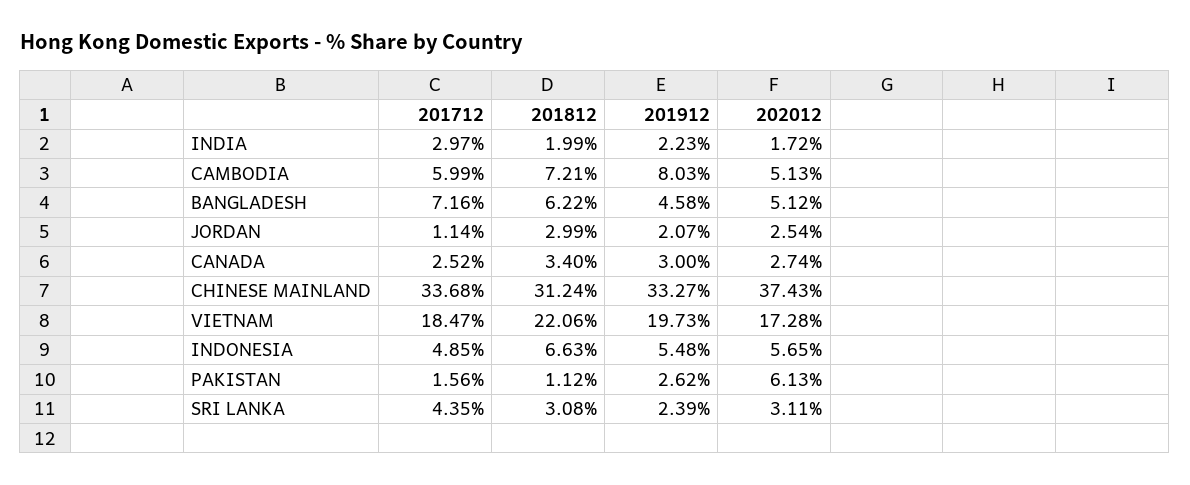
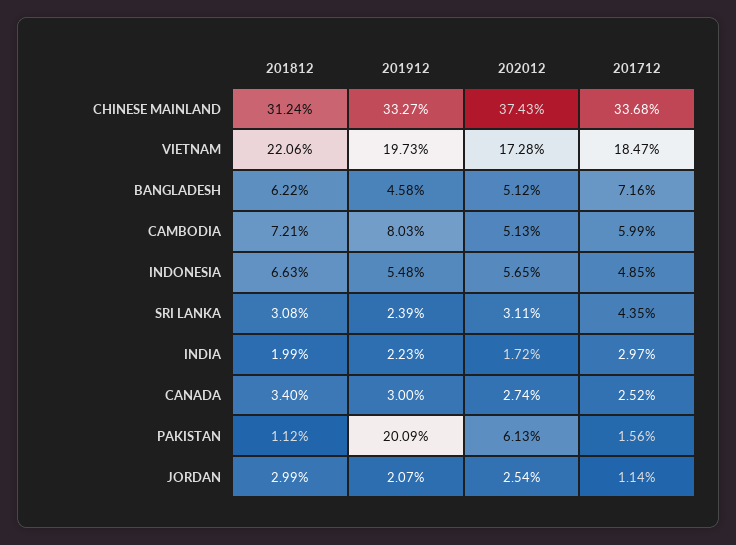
  {
    "201712": {
      "INDIA": 2.97,
      "CAMBODIA": 5.99,
      "BANGLADESH": 7.16,
      "JORDAN": 1.14,
      "CANADA": 2.52,
      "CHINESE MAINLAND": 33.68,
      "VIETNAM": 18.47,
      "INDONESIA": 4.85,
      "PAKISTAN": 1.56,
      "SRI LANKA": 4.35
    },
    "201812": {
      "INDIA": 1.99,
      "CAMBODIA": 7.21,
      "BANGLADESH": 6.22,
      "JORDAN": 2.99,
      "CANADA": 3.4,
      "CHINESE MAINLAND": 31.24,
      "VIETNAM": 22.06,
      "INDONESIA": 6.63,
      "PAKISTAN": 1.12,
      "SRI LANKA": 3.08
    },
    "201912": {
      "INDIA": 2.23,
      "CAMBODIA": 8.03,
      "BANGLADESH": 4.58,
      "JORDAN": 2.07,
      "CANADA": 3,
      "CHINESE MAINLAND": 33.27,
      "VIETNAM": 19.73,
      "INDONESIA": 5.48,
-     "PAKISTAN": 2.62,
+     "PAKISTAN": 20.09,
      "SRI LANKA": 2.39
    },
    "202012": {
      "INDIA": 1.72,
      "CAMBODIA": 5.13,
      "BANGLADESH": 5.12,
      "JORDAN": 2.54,
      "CANADA": 2.74,
      "CHINESE MAINLAND": 37.43,
      "VIETNAM": 17.28,
      "INDONESIA": 5.65,
      "PAKISTAN": 6.13,
      "SRI LANKA": 3.11
    }
  }

